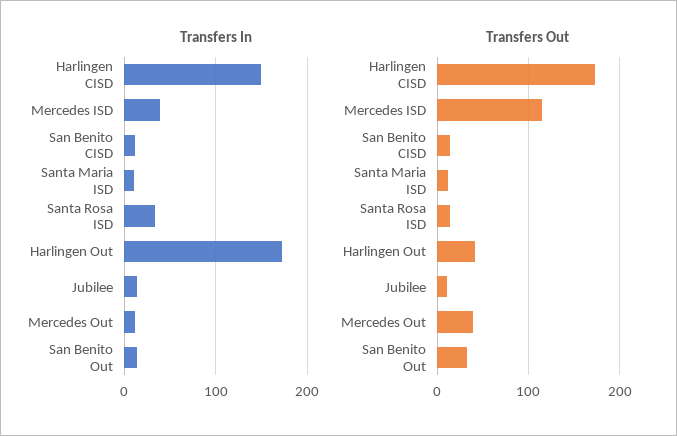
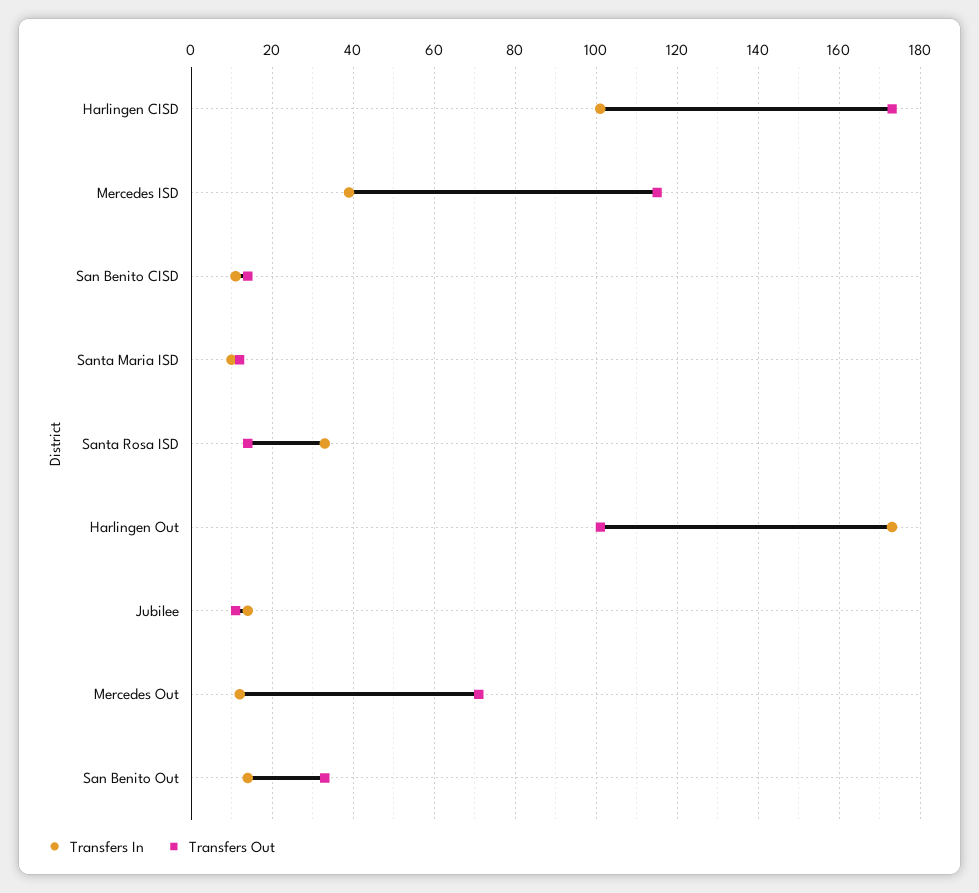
  {
    "Transfers In": {
-     "Harlingen CISD": 150,
+     "Harlingen CISD": 100,
      "Mercedes ISD": 40,
      "San Benito CISD": 10,
      "Santa Maria ISD": 10,
      "Santa Rosa ISD": 35,
      "Harlingen Out": 175,
      "Jubilee": 15,
      "Mercedes Out": 10,
      "San Benito Out": 15
    },
    "Transfers Out": {
      "Harlingen CISD": 175,
      "Mercedes ISD": 115,
      "San Benito CISD": 15,
      "Santa Maria ISD": 10,
      "Santa Rosa ISD": 15,
-     "Harlingen Out": 40,
+     "Harlingen Out": 100,
      "Jubilee": 10,
-     "Mercedes Out": 40,
+     "Mercedes Out": 70,
      "San Benito Out": 35
    }
  }

